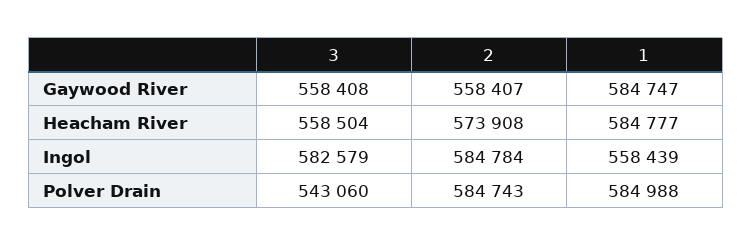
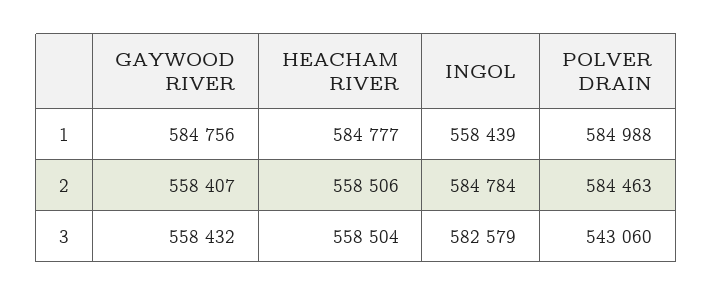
  {
    "3": {
-     "Gaywood River": 558408,
+     "Gaywood River": 558432,
      "Heacham River": 558504,
      "Ingol": 582579,
      "Polver Drain": 543060
    },
    "2": {
      "Gaywood River": 558407,
-     "Heacham River": 573908,
+     "Heacham River": 558506,
      "Ingol": 584784,
-     "Polver Drain": 584743
+     "Polver Drain": 584463
    },
    "1": {
-     "Gaywood River": 584747,
+     "Gaywood River": 584756,
      "Heacham River": 584777,
      "Ingol": 558439,
      "Polver Drain": 584988
    }
  }

